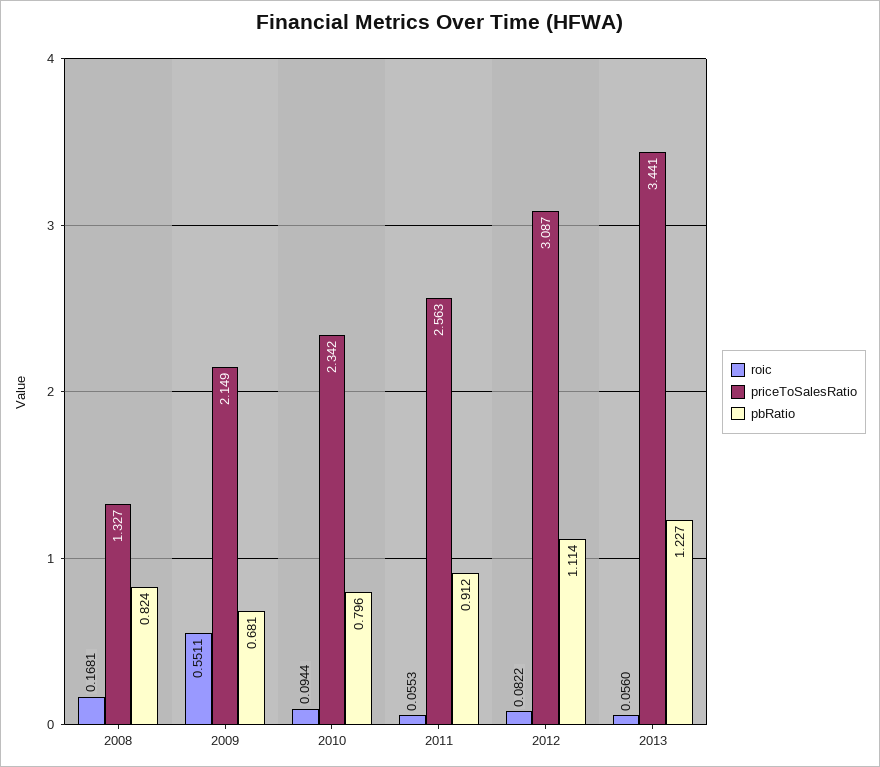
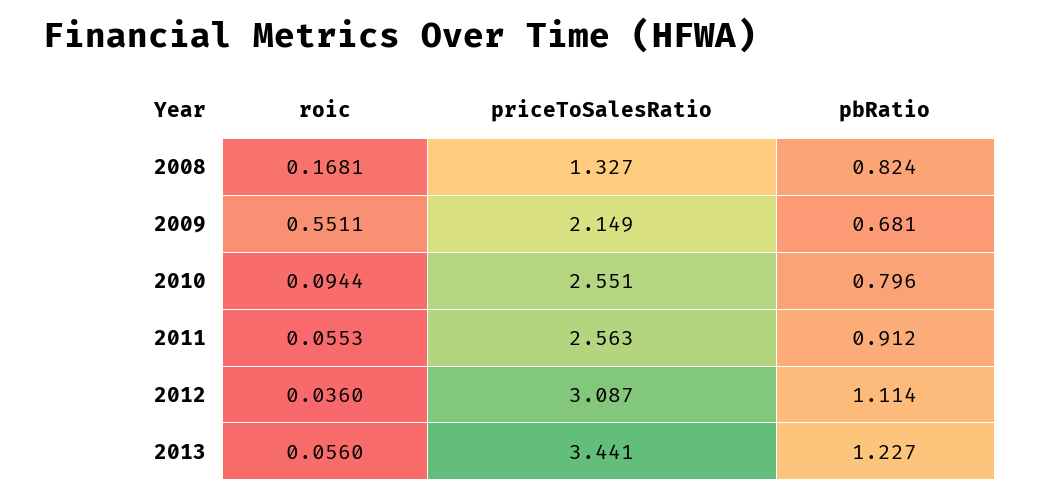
  {
    "roic": {
      "2008": 0.1681,
      "2009": 0.5511,
      "2010": 0.0944,
      "2011": 0.0553,
-     "2012": 0.0822,
+     "2012": 0.036,
      "2013": 0.056
    },
    "priceToSalesRatio": {
      "2008": 1.327,
      "2009": 2.149,
-     "2010": 2.342,
+     "2010": 2.551,
      "2011": 2.563,
      "2012": 3.087,
      "2013": 3.441
    },
    "pbRatio": {
      "2008": 0.824,
      "2009": 0.681,
      "2010": 0.796,
      "2011": 0.912,
      "2012": 1.114,
      "2013": 1.227
    }
  }

